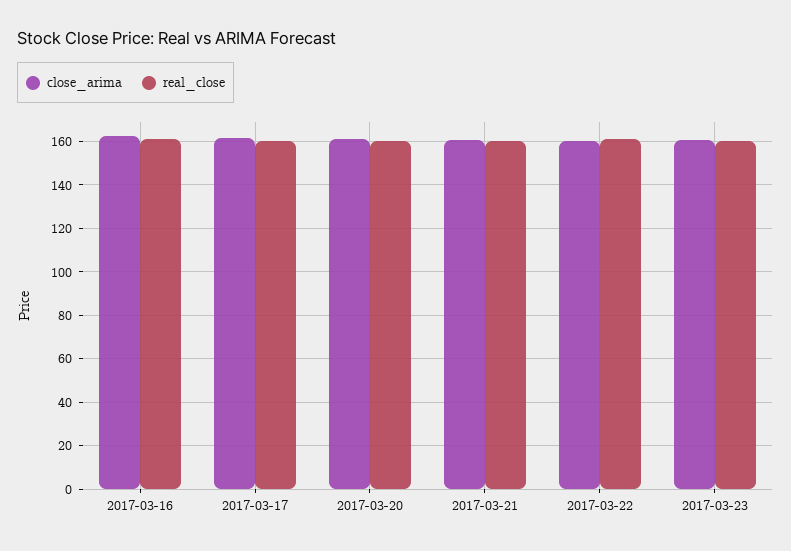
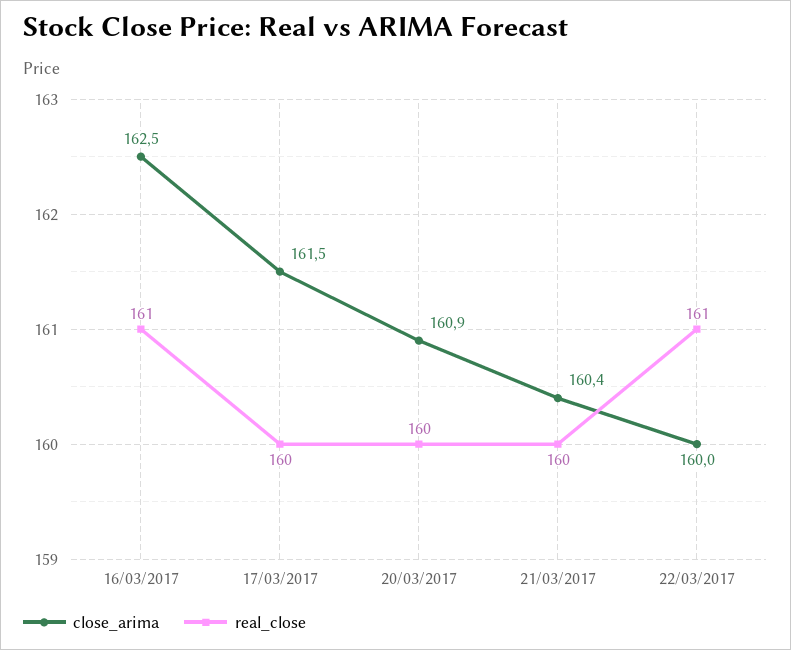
  {
    "close_arima": {
      "2017-03-16": 162.5,
      "2017-03-17": 161.5,
      "2017-03-20": 160.9,
      "2017-03-21": 160.4,
-     "2017-03-22": 160,
+     "2017-03-22": 160
-     "2017-03-23": 160
    },
    "real_close": {
      "2017-03-16": 161,
      "2017-03-17": 160,
      "2017-03-20": 160,
      "2017-03-21": 160,
-     "2017-03-22": 161,
+     "2017-03-22": 161
-     "2017-03-23": 160
    }
  }

